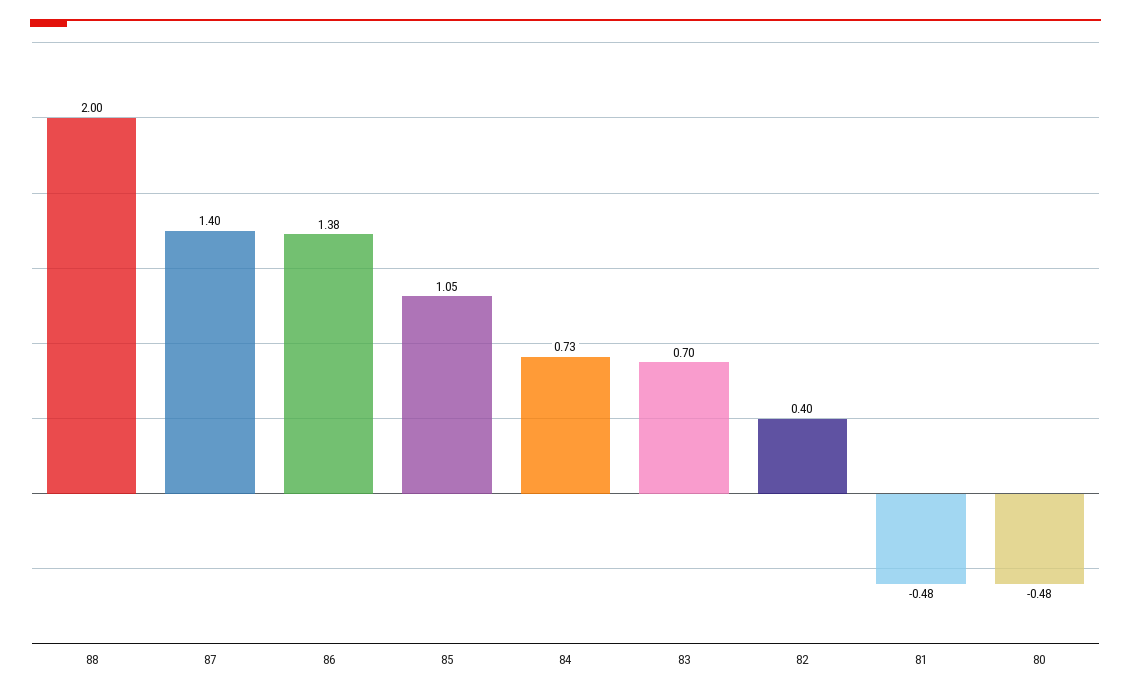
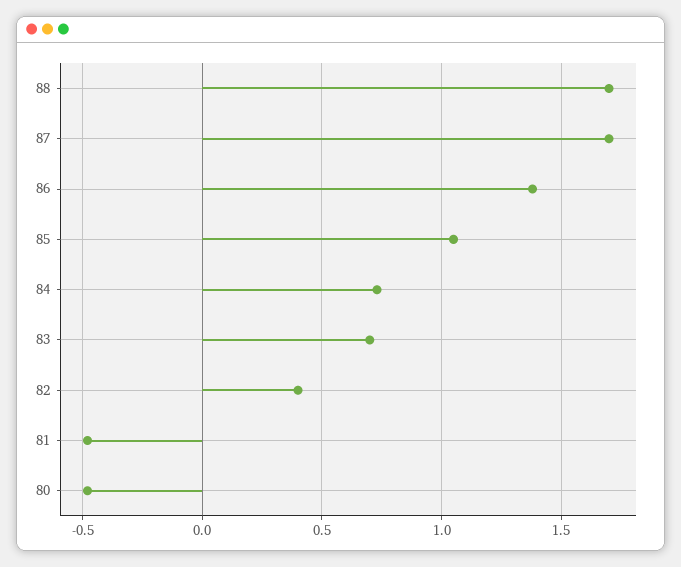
  {
-   "88": 2,
+   "88": 1.7,
-   "87": 1.4,
+   "87": 1.7,
    "86": 1.38,
    "85": 1.05,
    "84": 0.73,
    "83": 0.7,
    "82": 0.4,
    "81": -0.48,
    "80": -0.48
  }

